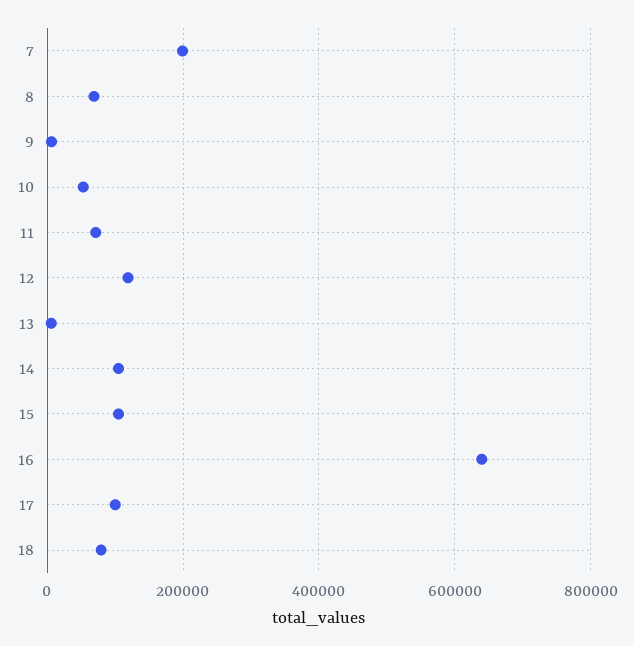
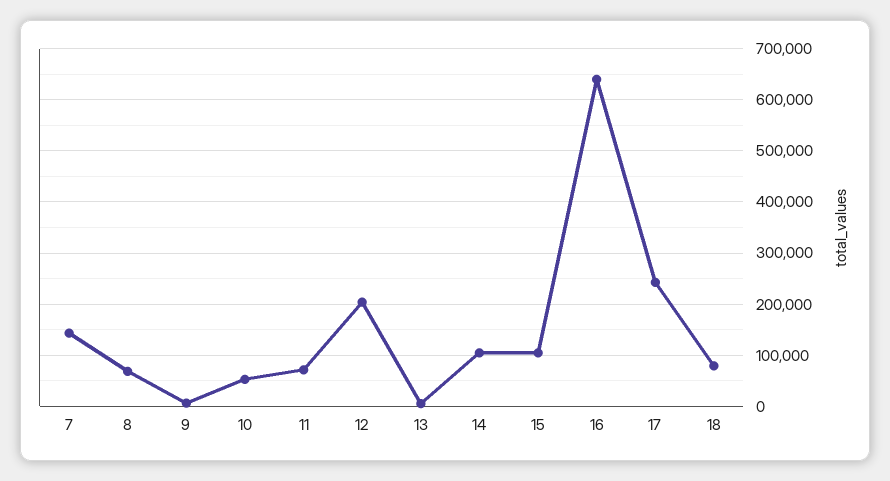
  {
-   "7": 200000,
+   "7": 140000,
    "8": 60000,
    "9": 0,
    "10": 60000,
    "11": 80000,
-   "12": 120000,
+   "12": 200000,
    "13": 0,
    "14": 100000,
    "15": 100000,
    "16": 640000,
-   "17": 100000,
+   "17": 240000,
    "18": 80000
  }

